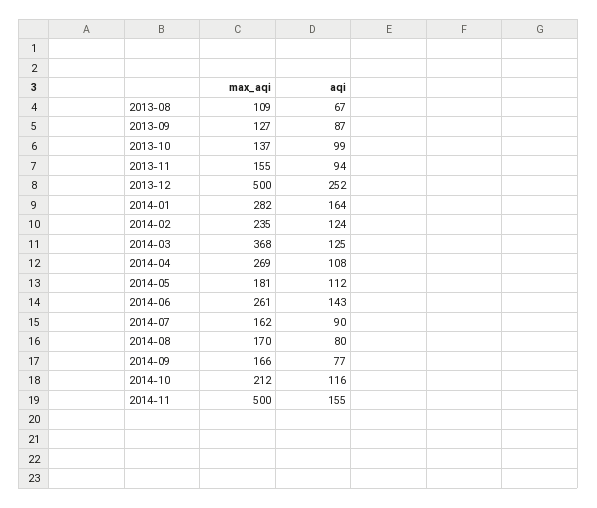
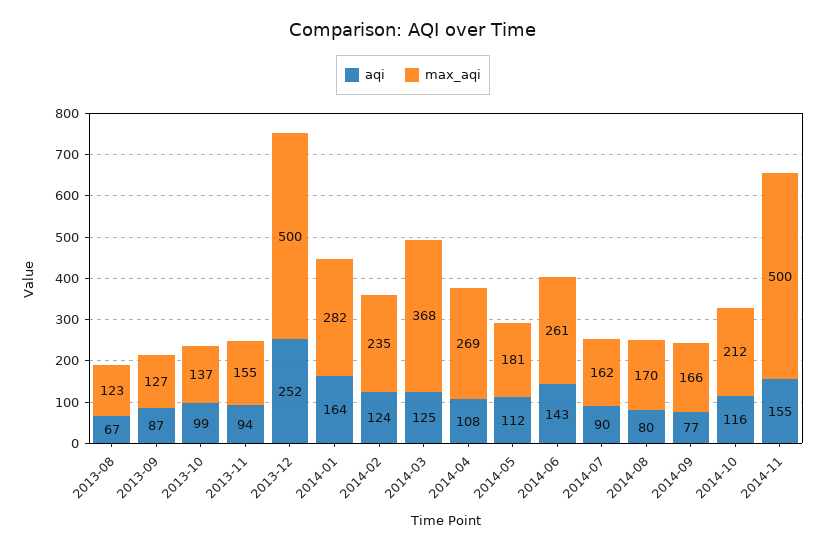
  {
    "max_aqi": {
-     "2013-08": 109,
+     "2013-08": 123,
      "2013-09": 127,
      "2013-10": 137,
      "2013-11": 155,
      "2013-12": 500,
      "2014-01": 282,
      "2014-02": 235,
      "2014-03": 368,
      "2014-04": 269,
      "2014-05": 181,
      "2014-06": 261,
      "2014-07": 162,
      "2014-08": 170,
      "2014-09": 166,
      "2014-10": 212,
      "2014-11": 500
    },
    "aqi": {
      "2013-08": 67,
      "2013-09": 87,
      "2013-10": 99,
      "2013-11": 94,
      "2013-12": 252,
      "2014-01": 164,
      "2014-02": 124,
      "2014-03": 125,
      "2014-04": 108,
      "2014-05": 112,
      "2014-06": 143,
      "2014-07": 90,
      "2014-08": 80,
      "2014-09": 77,
      "2014-10": 116,
      "2014-11": 155
    }
  }

